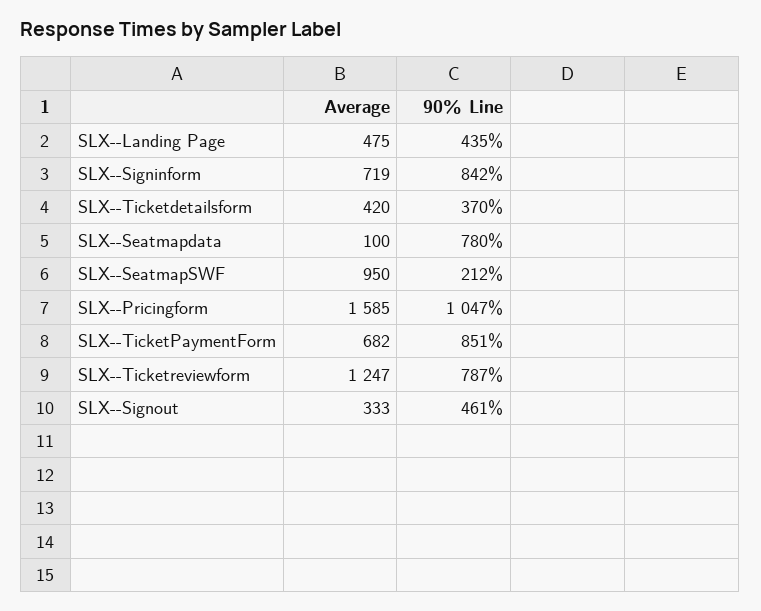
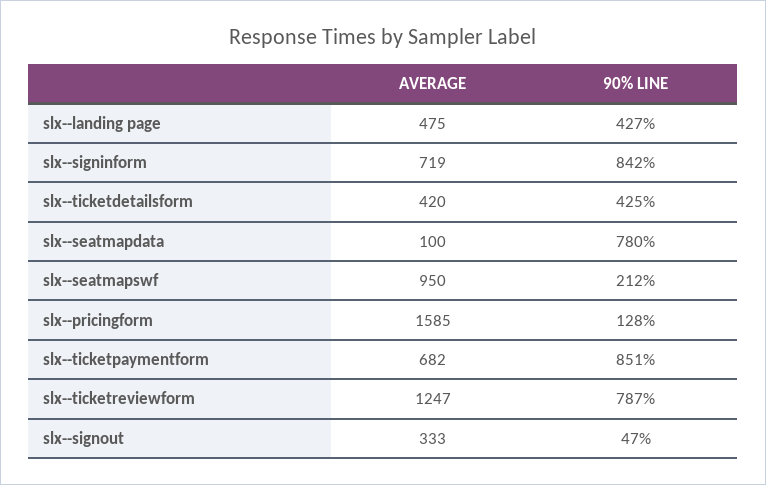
  {
    "Average": {
      "SLX--Landing Page": 475,
      "SLX--Signinform": 719,
      "SLX--Ticketdetailsform": 420,
      "SLX--Seatmapdata": 100,
      "SLX--SeatmapSWF": 950,
      "SLX--Pricingform": 1585,
      "SLX--TicketPaymentForm": 682,
      "SLX--Ticketreviewform": 1247,
      "SLX--Signout": 333
    },
    "90% Line": {
-     "SLX--Landing Page": 435,
+     "SLX--Landing Page": 427,
      "SLX--Signinform": 842,
-     "SLX--Ticketdetailsform": 370,
+     "SLX--Ticketdetailsform": 425,
      "SLX--Seatmapdata": 780,
      "SLX--SeatmapSWF": 212,
-     "SLX--Pricingform": 1047,
+     "SLX--Pricingform": 128,
      "SLX--TicketPaymentForm": 851,
      "SLX--Ticketreviewform": 787,
-     "SLX--Signout": 461
+     "SLX--Signout": 47
    }
  }

